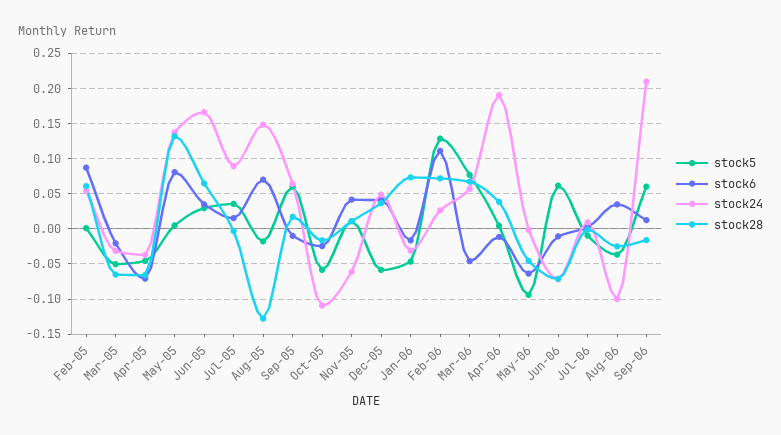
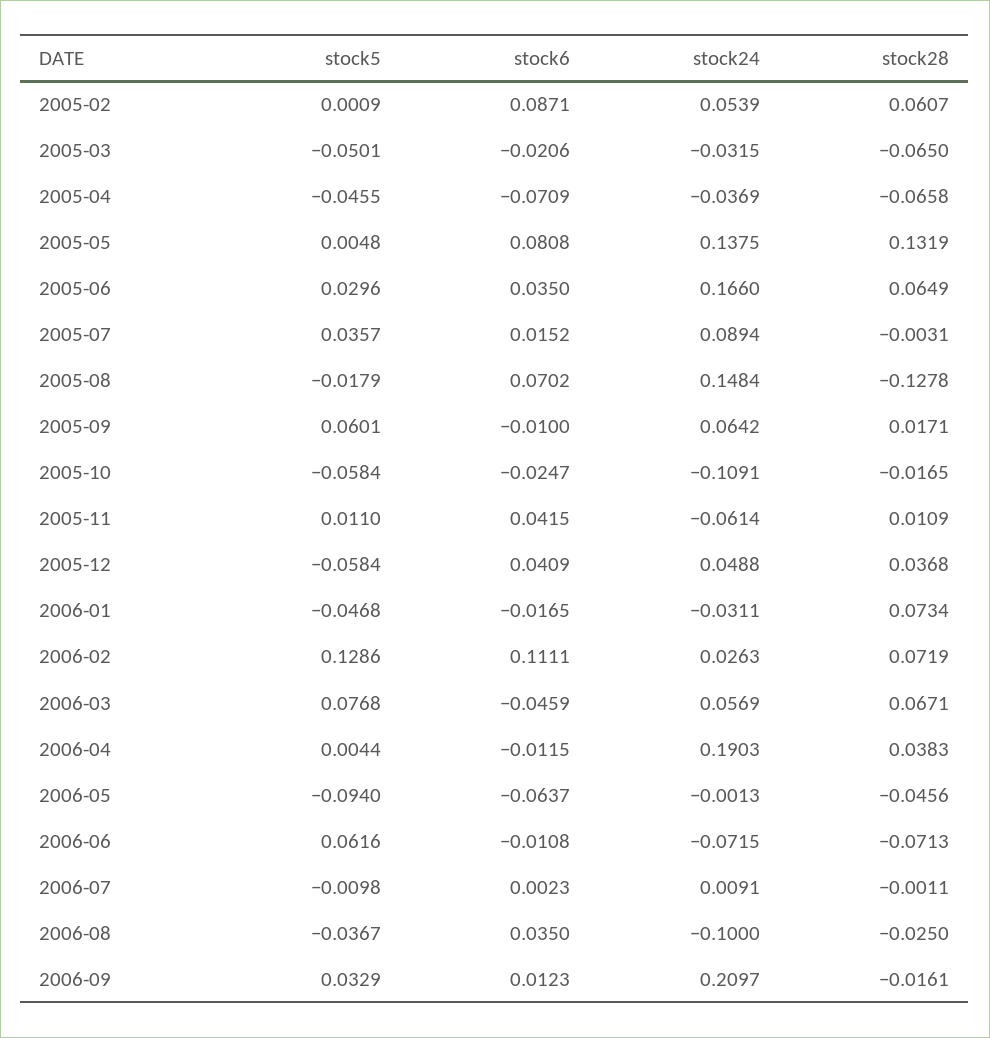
  {
    "stock5": {
      "Feb-05": 0.0009,
      "Mar-05": -0.0501,
      "Apr-05": -0.0455,
      "May-05": 0.0048,
      "Jun-05": 0.0296,
      "Jul-05": 0.0357,
      "Aug-05": -0.0179,
      "Sep-05": 0.0601,
      "Oct-05": -0.0584,
      "Nov-05": 0.011,
      "Dec-05": -0.0584,
      "Jan-06": -0.0468,
      "Feb-06": 0.1286,
      "Mar-06": 0.0768,
      "Apr-06": 0.0044,
      "May-06": -0.094,
      "Jun-06": 0.0616,
      "Jul-06": -0.0098,
      "Aug-06": -0.0367,
-     "Sep-06": 0.06
+     "Sep-06": 0.0329
    },
    "stock6": {
      "Feb-05": 0.0871,
      "Mar-05": -0.0206,
      "Apr-05": -0.0709,
      "May-05": 0.0808,
      "Jun-05": 0.035,
      "Jul-05": 0.0152,
      "Aug-05": 0.0702,
      "Sep-05": -0.01,
      "Oct-05": -0.0247,
      "Nov-05": 0.0415,
      "Dec-05": 0.0409,
      "Jan-06": -0.0165,
      "Feb-06": 0.1111,
      "Mar-06": -0.0459,
      "Apr-06": -0.0115,
      "May-06": -0.0637,
      "Jun-06": -0.0108,
      "Jul-06": 0.0023,
      "Aug-06": 0.035,
      "Sep-06": 0.0123
    },
    "stock24": {
      "Feb-05": 0.0539,
      "Mar-05": -0.0315,
      "Apr-05": -0.0369,
      "May-05": 0.1375,
      "Jun-05": 0.166,
      "Jul-05": 0.0894,
      "Aug-05": 0.1484,
      "Sep-05": 0.0642,
      "Oct-05": -0.1091,
      "Nov-05": -0.0614,
      "Dec-05": 0.0488,
      "Jan-06": -0.0311,
      "Feb-06": 0.0263,
      "Mar-06": 0.0569,
      "Apr-06": 0.1903,
      "May-06": -0.0013,
      "Jun-06": -0.0715,
      "Jul-06": 0.0091,
      "Aug-06": -0.1,
      "Sep-06": 0.2097
    },
    "stock28": {
      "Feb-05": 0.0607,
      "Mar-05": -0.065,
      "Apr-05": -0.0658,
      "May-05": 0.1319,
      "Jun-05": 0.0649,
      "Jul-05": -0.0031,
      "Aug-05": -0.1278,
      "Sep-05": 0.0171,
      "Oct-05": -0.0165,
      "Nov-05": 0.0109,
      "Dec-05": 0.0368,
      "Jan-06": 0.0734,
      "Feb-06": 0.0719,
      "Mar-06": 0.0671,
      "Apr-06": 0.0383,
      "May-06": -0.0456,
      "Jun-06": -0.0713,
      "Jul-06": -0.0011,
      "Aug-06": -0.025,
      "Sep-06": -0.0161
    }
  }

